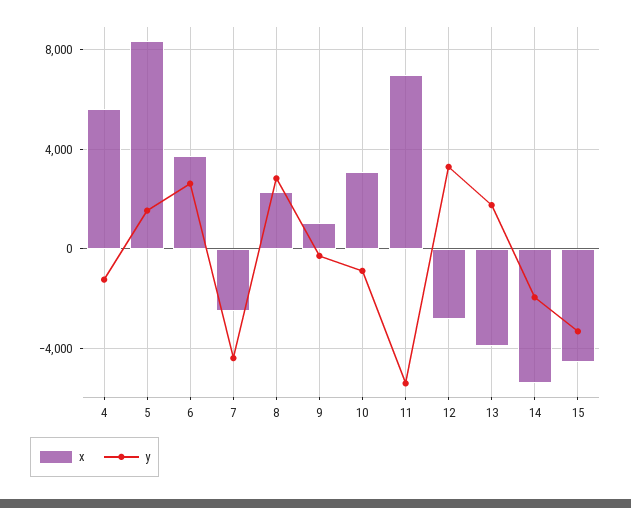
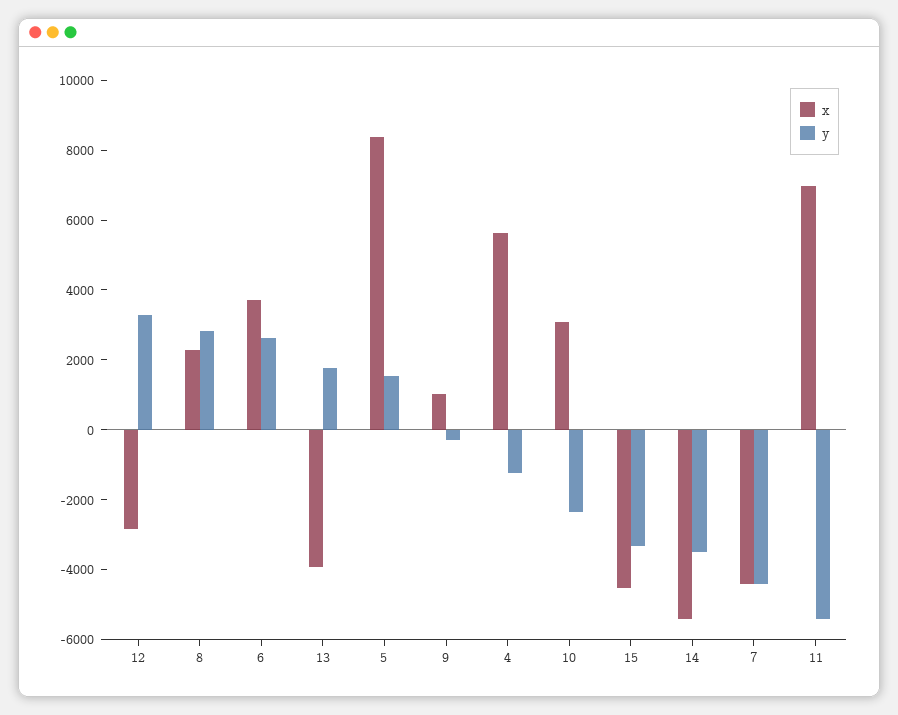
  {
    "x": {
      "4": 5500,
      "5": 8500,
      "6": 3500,
-     "7": -2500,
+     "7": -4500,
      "8": 2500,
      "9": 1000,
      "10": 3000,
      "11": 7000,
      "12": -3000,
      "13": -4000,
      "14": -5500,
      "15": -4500
    },
    "y": {
      "4": -1500,
      "5": 1500,
      "6": 2500,
      "7": -4500,
      "8": 3000,
      "9": -500,
-     "10": -1000,
+     "10": -2500,
      "11": -5500,
      "12": 3500,
      "13": 2000,
-     "14": -2000,
+     "14": -3500,
      "15": -3500
    }
  }

